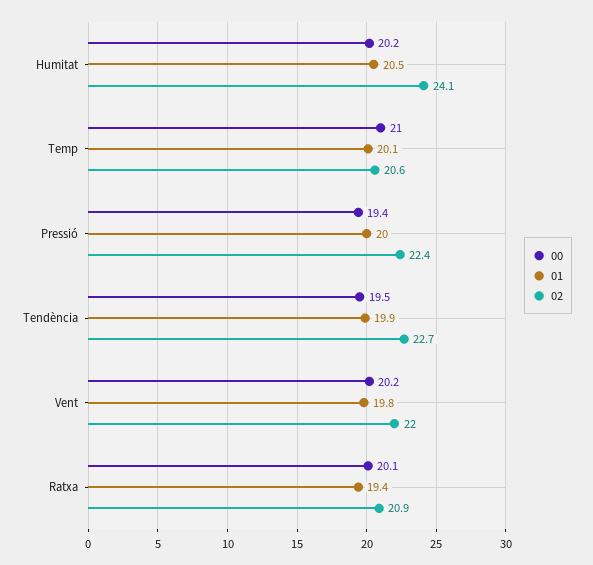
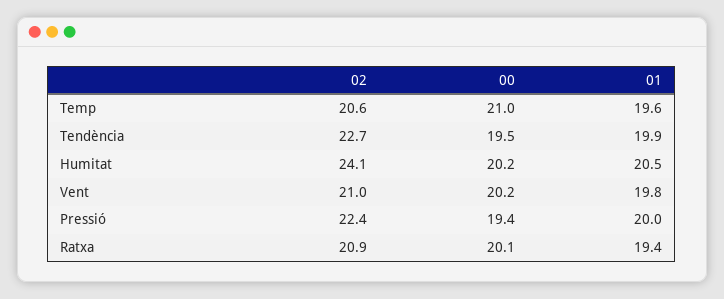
  {
    "00": {
      "Humitat": 20.2,
      "Temp": 21,
      "Pressió": 19.4,
      "Tendència": 19.5,
      "Vent": 20.2,
      "Ratxa": 20.1
    },
    "01": {
      "Humitat": 20.5,
-     "Temp": 20.1,
+     "Temp": 19.6,
      "Pressió": 20,
      "Tendència": 19.9,
      "Vent": 19.8,
      "Ratxa": 19.4
    },
    "02": {
      "Humitat": 24.1,
      "Temp": 20.6,
      "Pressió": 22.4,
      "Tendència": 22.7,
-     "Vent": 22,
+     "Vent": 21,
      "Ratxa": 20.9
    }
  }

